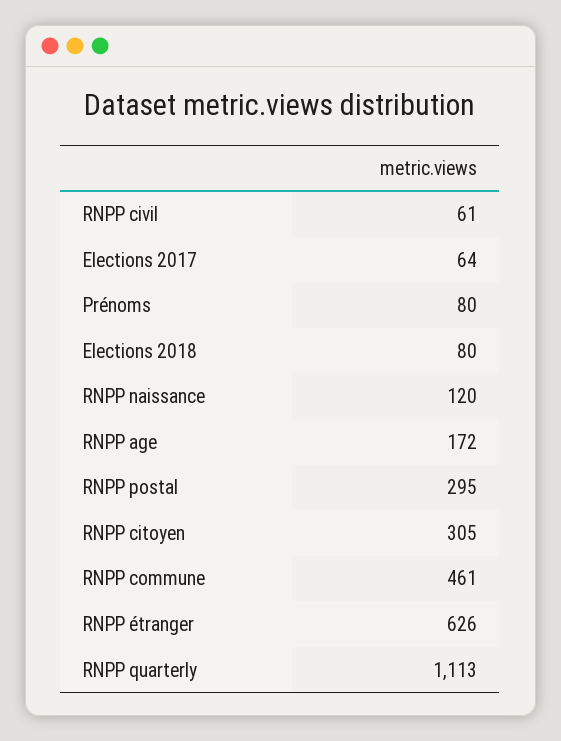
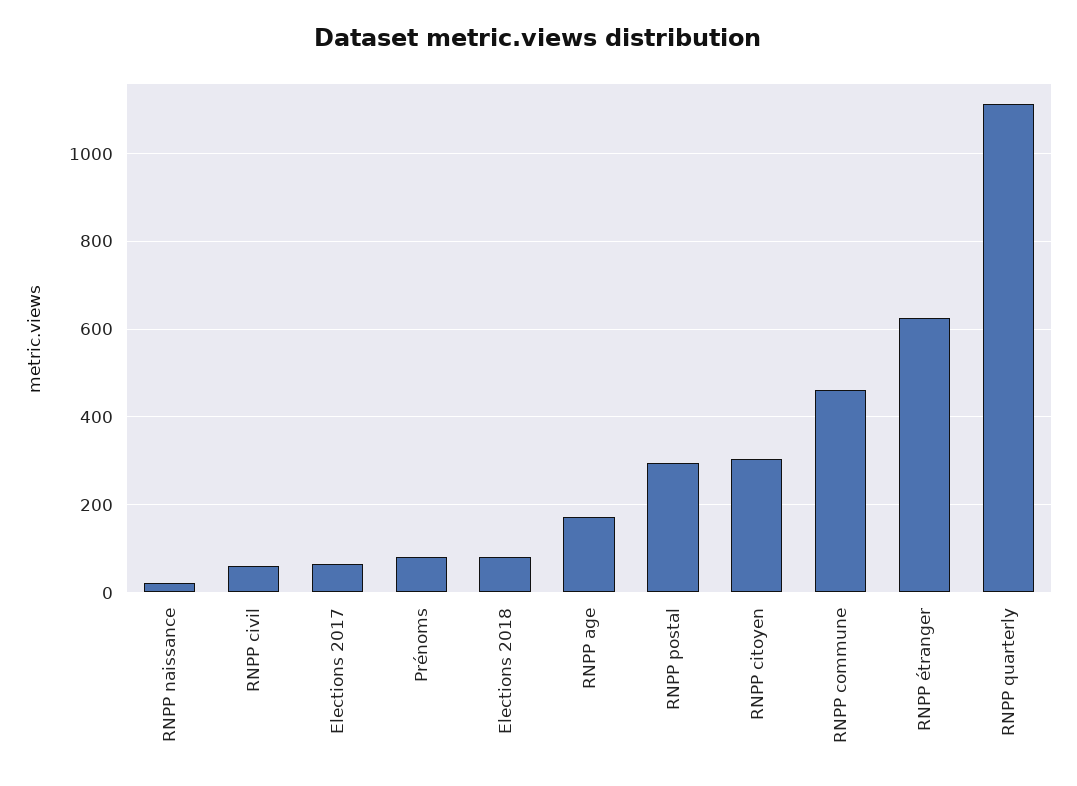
  {
    "RNPP civil": 61,
    "Elections 2017": 64,
    "Prénoms": 80,
    "Elections 2018": 80,
-   "RNPP naissance": 120,
+   "RNPP naissance": 20,
    "RNPP age": 172,
    "RNPP postal": 295,
    "RNPP citoyen": 305,
    "RNPP commune": 461,
    "RNPP étranger": 626,
    "RNPP quarterly": 1113
  }

